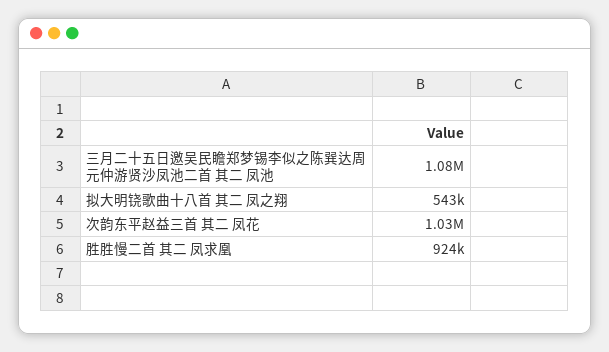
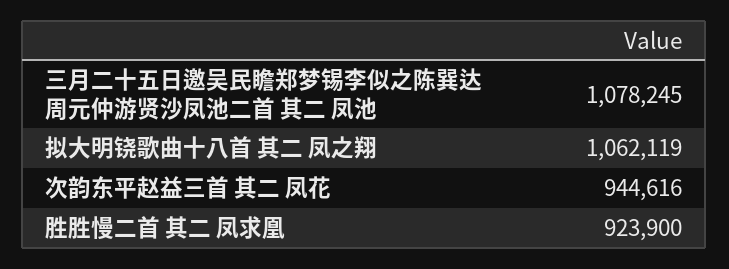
  {
    "三月二十五日邀吴民瞻郑梦锡李似之陈巽达周元仲游贤沙凤池二首 其二 凤池": 1078245,
-   "拟大明铙歌曲十八首 其二 凤之翔": 543000,
+   "拟大明铙歌曲十八首 其二 凤之翔": 1062119,
-   "次韵东平赵益三首 其二 凤花": 1030000,
+   "次韵东平赵益三首 其二 凤花": 944616,
    "胜胜慢二首 其二 凤求凰": 923900
  }

